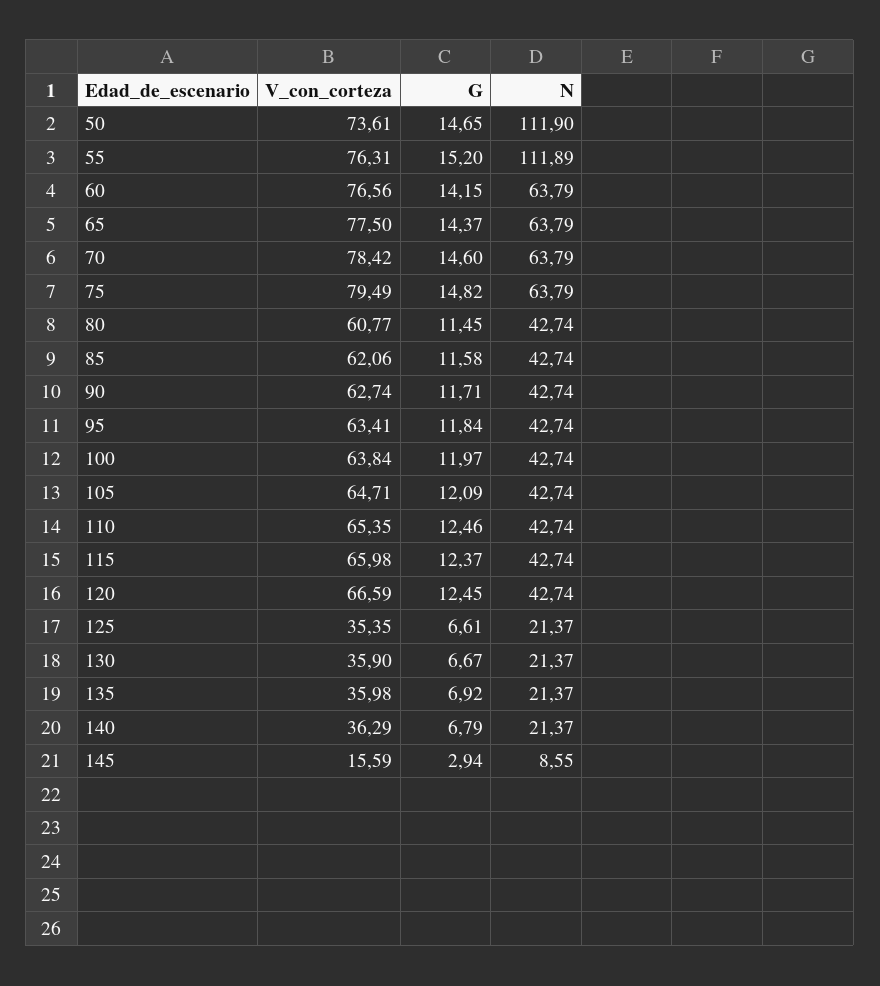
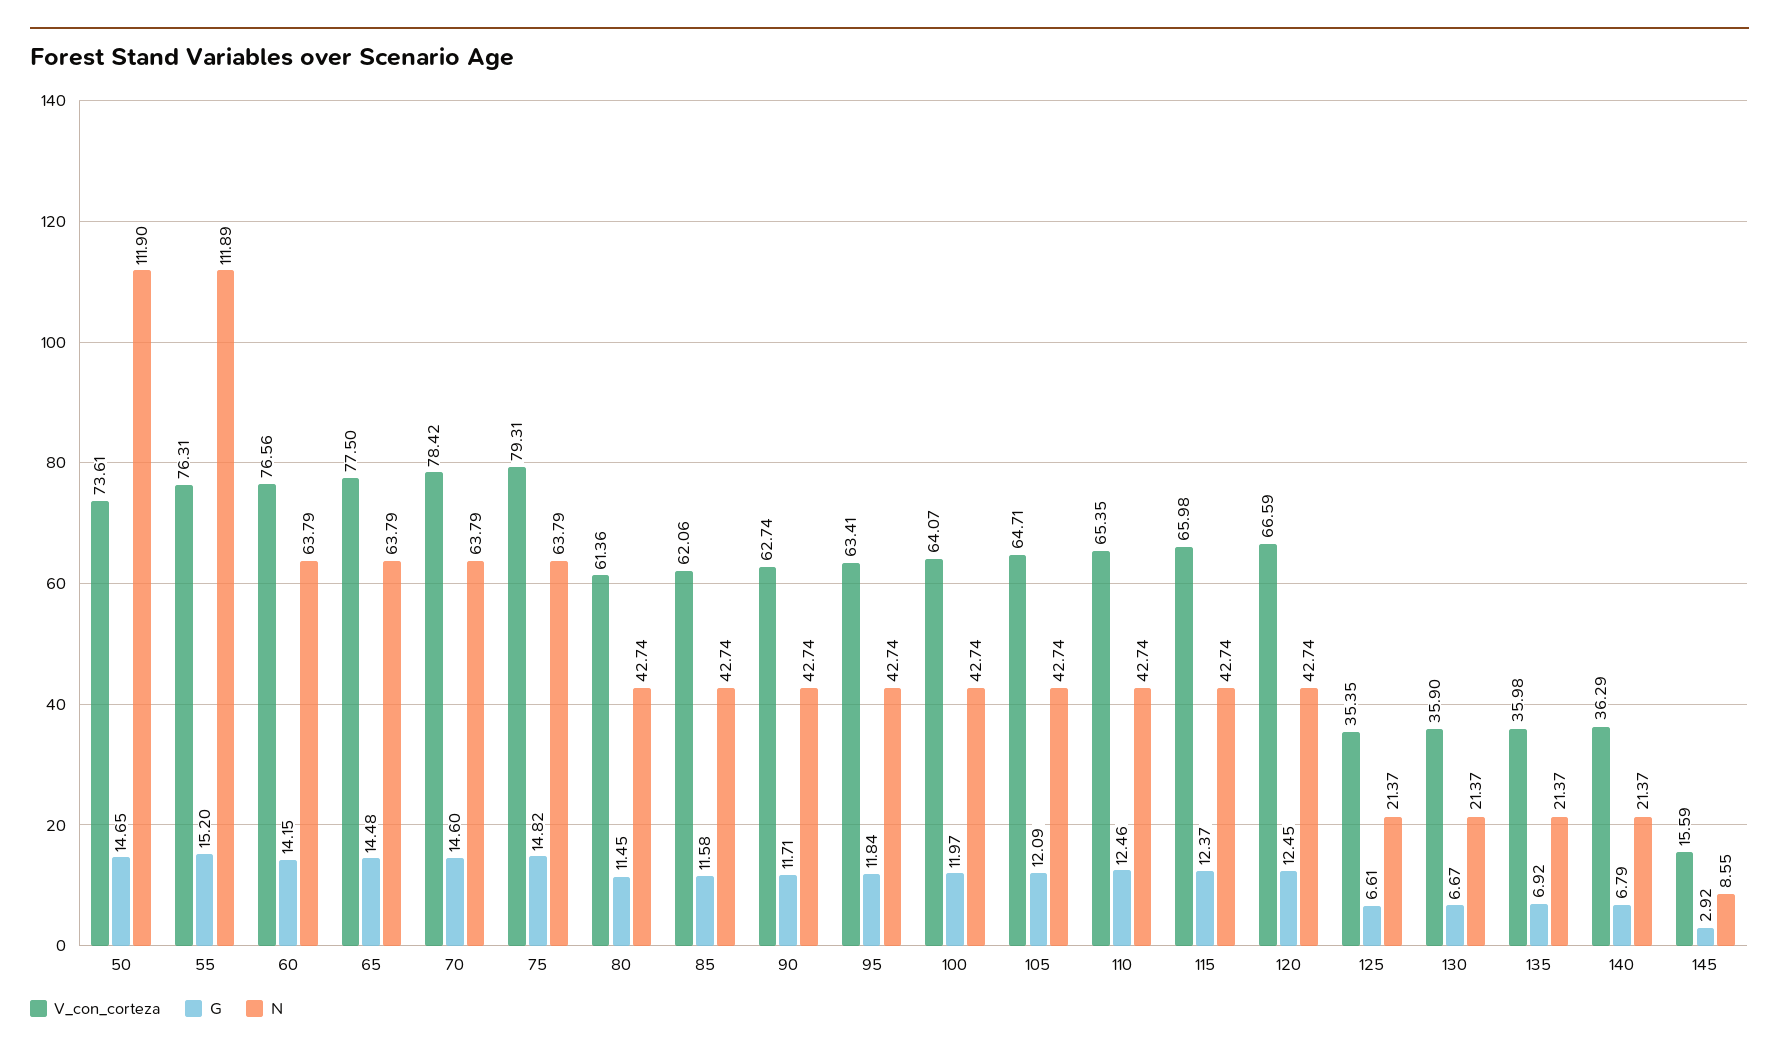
  {
    "V_con_corteza": {
      "50": 73.61,
      "55": 76.31,
      "60": 76.56,
      "65": 77.5,
      "70": 78.42,
-     "75": 79.49,
+     "75": 79.31,
-     "80": 60.77,
+     "80": 61.36,
      "85": 62.06,
      "90": 62.74,
      "95": 63.41,
-     "100": 63.84,
+     "100": 64.07,
      "105": 64.71,
      "110": 65.35,
      "115": 65.98,
      "120": 66.59,
      "125": 35.35,
      "130": 35.9,
      "135": 35.98,
      "140": 36.29,
      "145": 15.59
    },
    "G": {
      "50": 14.65,
      "55": 15.2,
      "60": 14.15,
-     "65": 14.37,
+     "65": 14.48,
      "70": 14.6,
      "75": 14.82,
      "80": 11.45,
      "85": 11.58,
      "90": 11.71,
      "95": 11.84,
      "100": 11.97,
      "105": 12.09,
      "110": 12.46,
      "115": 12.37,
      "120": 12.45,
      "125": 6.61,
      "130": 6.67,
      "135": 6.92,
      "140": 6.79,
-     "145": 2.94
+     "145": 2.92
    },
    "N": {
      "50": 111.9,
      "55": 111.89,
      "60": 63.79,
      "65": 63.79,
      "70": 63.79,
      "75": 63.79,
      "80": 42.74,
      "85": 42.74,
      "90": 42.74,
      "95": 42.74,
      "100": 42.74,
      "105": 42.74,
      "110": 42.74,
      "115": 42.74,
      "120": 42.74,
      "125": 21.37,
      "130": 21.37,
      "135": 21.37,
      "140": 21.37,
      "145": 8.55
    }
  }

